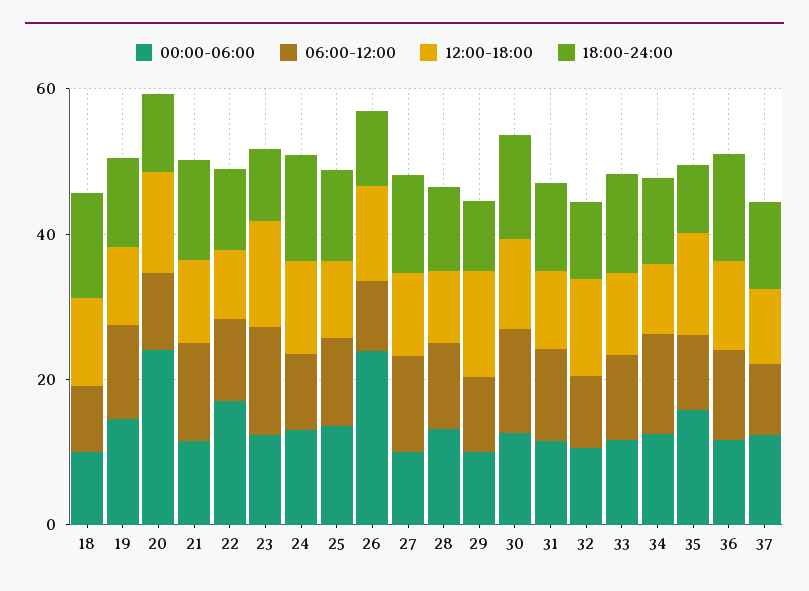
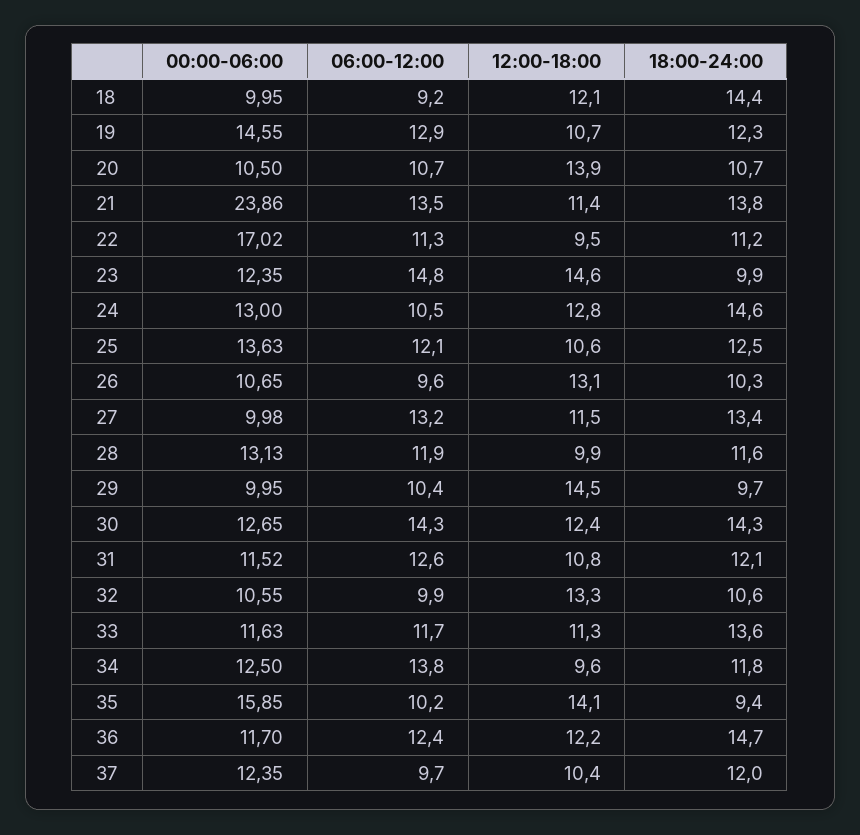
  {
    "00:00-06:00": {
      "18": 9.95,
      "19": 14.55,
-     "20": 25,
+     "20": 10.5,
-     "21": 10,
+     "21": 23.86,
      "22": 17.02,
      "23": 12.35,
      "24": 13,
      "25": 13.63,
-     "26": 25,
+     "26": 10.65,
      "27": 9.98,
      "28": 13.13,
      "29": 9.95,
      "30": 12.65,
      "31": 11.52,
      "32": 10.55,
      "33": 11.63,
      "34": 12.5,
      "35": 15.85,
      "36": 11.7,
      "37": 12.35
    },
    "06:00-12:00": {
      "18": 9.2,
      "19": 12.9,
      "20": 10.7,
      "21": 13.5,
      "22": 11.3,
      "23": 14.8,
      "24": 10.5,
      "25": 12.1,
      "26": 9.6,
      "27": 13.2,
      "28": 11.9,
      "29": 10.4,
      "30": 14.3,
      "31": 12.6,
      "32": 9.9,
      "33": 11.7,
      "34": 13.8,
      "35": 10.2,
      "36": 12.4,
      "37": 9.7
    },
    "12:00-18:00": {
      "18": 12.1,
      "19": 10.7,
      "20": 13.9,
      "21": 11.4,
      "22": 9.5,
      "23": 14.6,
      "24": 12.8,
      "25": 10.6,
      "26": 13.1,
      "27": 11.5,
      "28": 9.9,
      "29": 14.5,
      "30": 12.4,
      "31": 10.8,
      "32": 13.3,
      "33": 11.3,
      "34": 9.6,
      "35": 14.1,
      "36": 12.2,
      "37": 10.4
    },
    "18:00-24:00": {
      "18": 14.4,
      "19": 12.3,
      "20": 10.7,
      "21": 13.8,
      "22": 11.2,
      "23": 9.9,
      "24": 14.6,
      "25": 12.5,
      "26": 10.3,
      "27": 13.4,
      "28": 11.6,
      "29": 9.7,
      "30": 14.3,
      "31": 12.1,
      "32": 10.6,
      "33": 13.6,
      "34": 11.8,
      "35": 9.4,
      "36": 14.7,
      "37": 12
    }
  }

